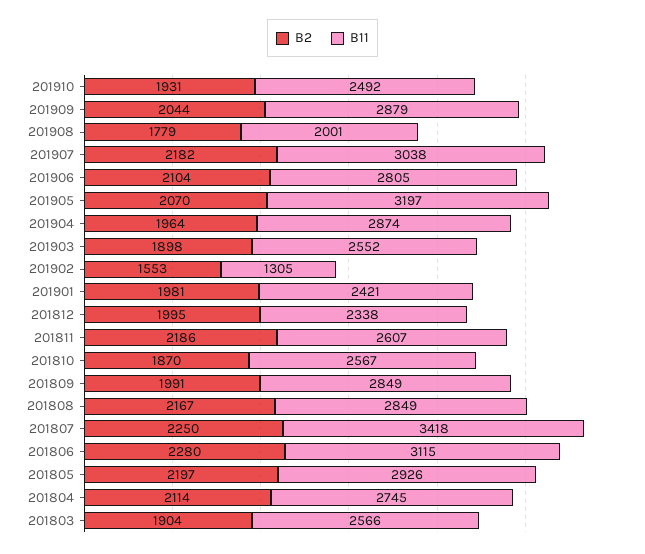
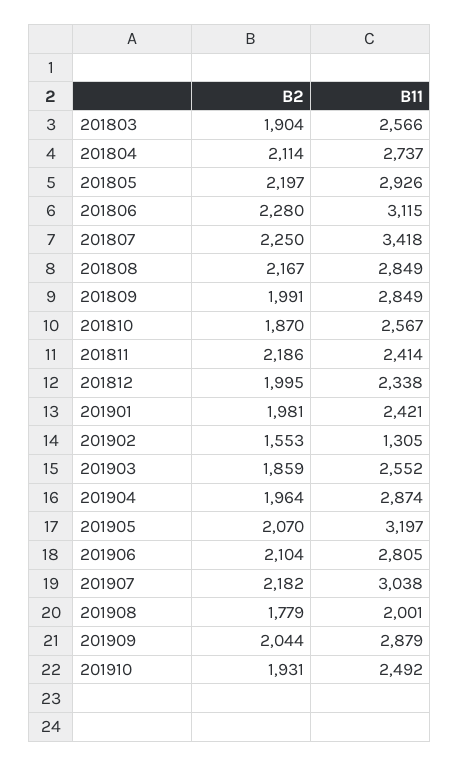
  {
    "B2": {
      "201910": 1931,
      "201909": 2044,
      "201908": 1779,
      "201907": 2182,
      "201906": 2104,
      "201905": 2070,
      "201904": 1964,
-     "201903": 1898,
+     "201903": 1859,
      "201902": 1553,
      "201901": 1981,
      "201812": 1995,
      "201811": 2186,
      "201810": 1870,
      "201809": 1991,
      "201808": 2167,
      "201807": 2250,
      "201806": 2280,
      "201805": 2197,
      "201804": 2114,
      "201803": 1904
    },
    "B11": {
      "201910": 2492,
      "201909": 2879,
      "201908": 2001,
      "201907": 3038,
      "201906": 2805,
      "201905": 3197,
      "201904": 2874,
      "201903": 2552,
      "201902": 1305,
      "201901": 2421,
      "201812": 2338,
-     "201811": 2607,
+     "201811": 2414,
      "201810": 2567,
      "201809": 2849,
      "201808": 2849,
      "201807": 3418,
      "201806": 3115,
      "201805": 2926,
-     "201804": 2745,
+     "201804": 2737,
      "201803": 2566
    }
  }

